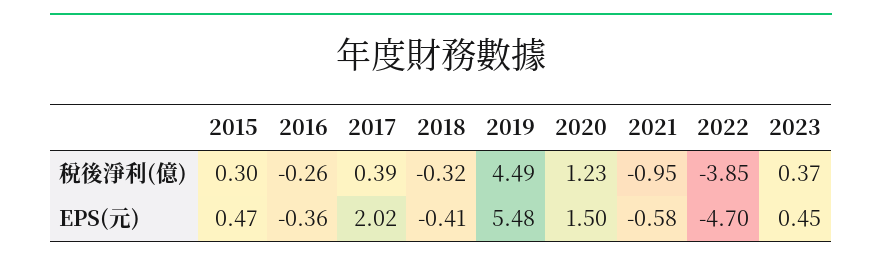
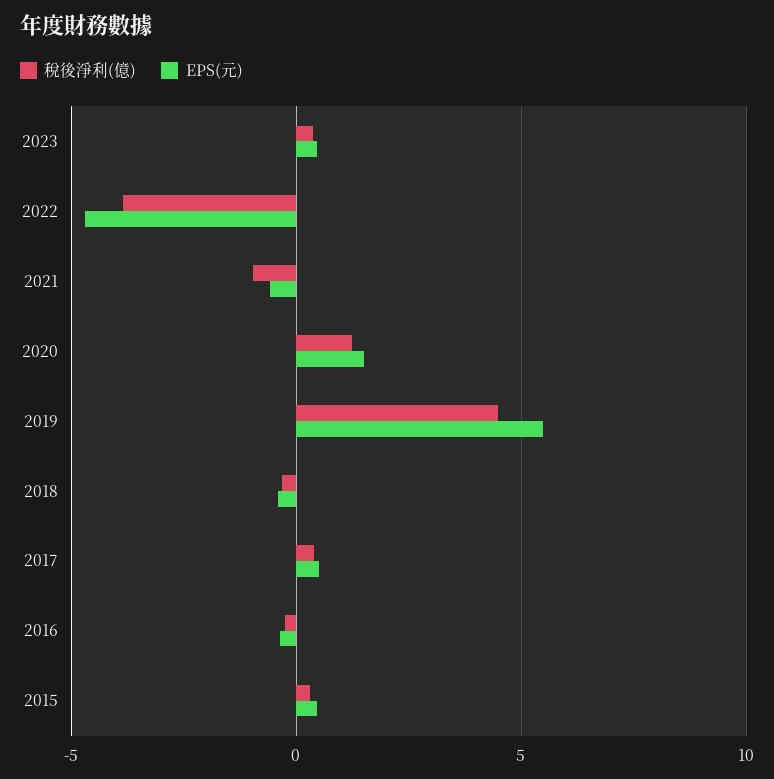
  {
    "稅後淨利(億)": {
      "2015": 0.3,
      "2016": -0.26,
      "2017": 0.39,
      "2018": -0.32,
      "2019": 4.49,
      "2020": 1.23,
      "2021": -0.95,
      "2022": -3.85,
      "2023": 0.37
    },
    "EPS(元)": {
      "2015": 0.47,
      "2016": -0.36,
-     "2017": 2.02,
+     "2017": 0.5,
      "2018": -0.41,
      "2019": 5.48,
      "2020": 1.5,
      "2021": -0.58,
      "2022": -4.7,
      "2023": 0.45
    }
  }

